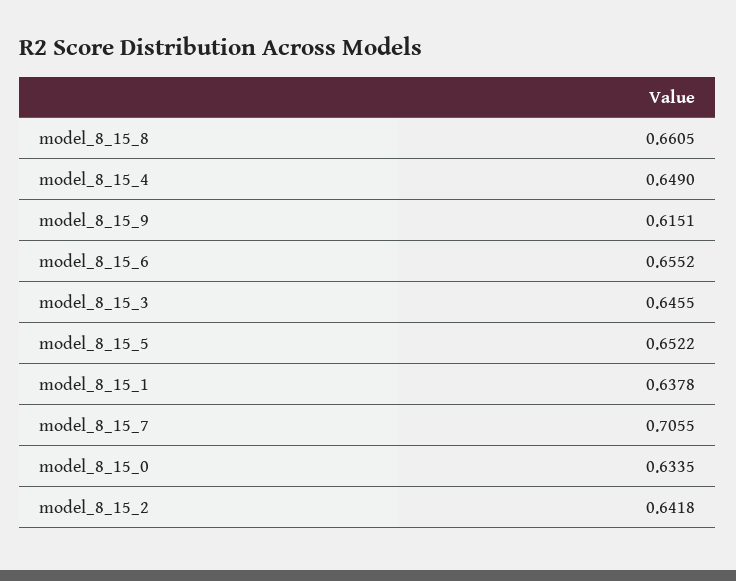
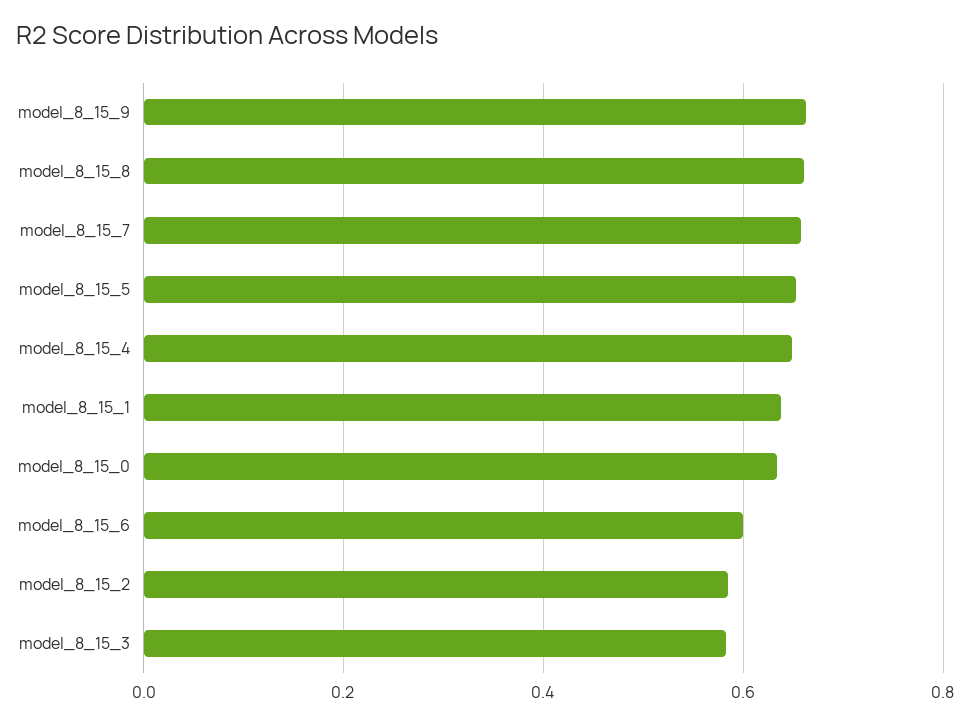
  {
    "model_8_15_8": 0.6605,
    "model_8_15_4": 0.649,
-   "model_8_15_9": 0.6151,
+   "model_8_15_9": 0.66,
-   "model_8_15_6": 0.6552,
+   "model_8_15_6": 0.6,
-   "model_8_15_3": 0.6455,
+   "model_8_15_3": 0.58,
    "model_8_15_5": 0.6522,
    "model_8_15_1": 0.6378,
-   "model_8_15_7": 0.7055,
+   "model_8_15_7": 0.66,
    "model_8_15_0": 0.6335,
-   "model_8_15_2": 0.6418
+   "model_8_15_2": 0.58
  }

